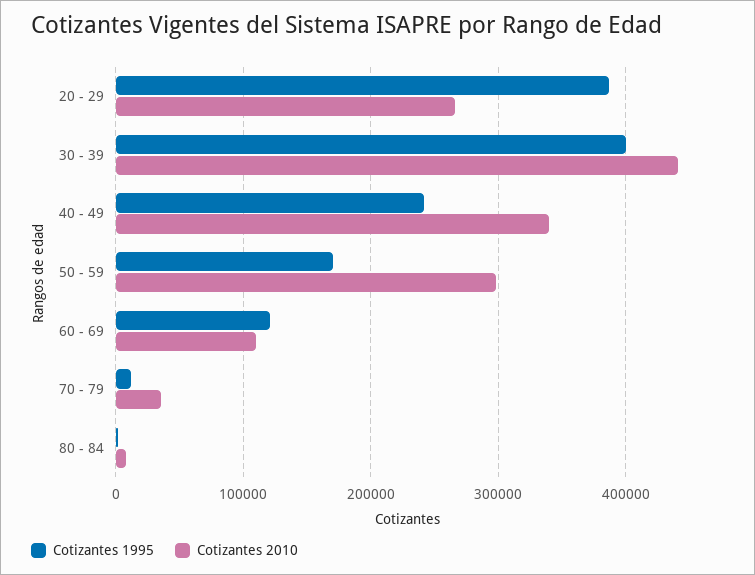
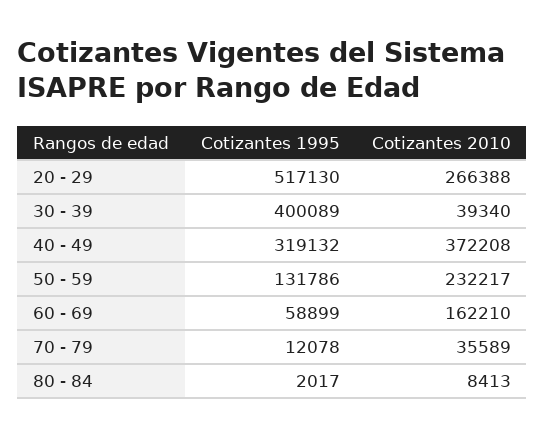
  {
    "Cotizantes 1995": {
-     "20 - 29": 390000,
+     "20 - 29": 517130,
      "30 - 39": 400089,
-     "40 - 49": 240000,
+     "40 - 49": 319132,
-     "50 - 59": 170000,
+     "50 - 59": 131786,
-     "60 - 69": 120000,
+     "60 - 69": 58899,
      "70 - 79": 12078,
      "80 - 84": 2017
    },
    "Cotizantes 2010": {
      "20 - 29": 266388,
-     "30 - 39": 440000,
+     "30 - 39": 39340,
-     "40 - 49": 340000,
+     "40 - 49": 372208,
-     "50 - 59": 300000,
+     "50 - 59": 232217,
-     "60 - 69": 110000,
+     "60 - 69": 162210,
      "70 - 79": 35589,
      "80 - 84": 8413
    }
  }

